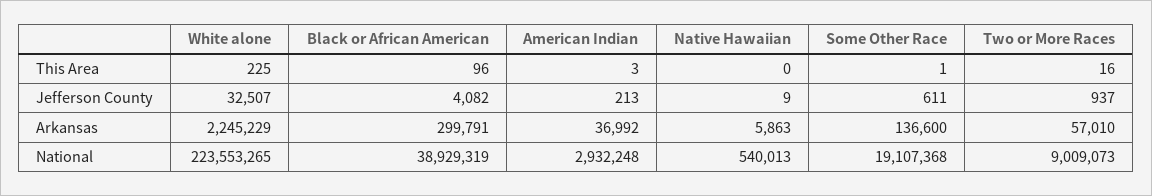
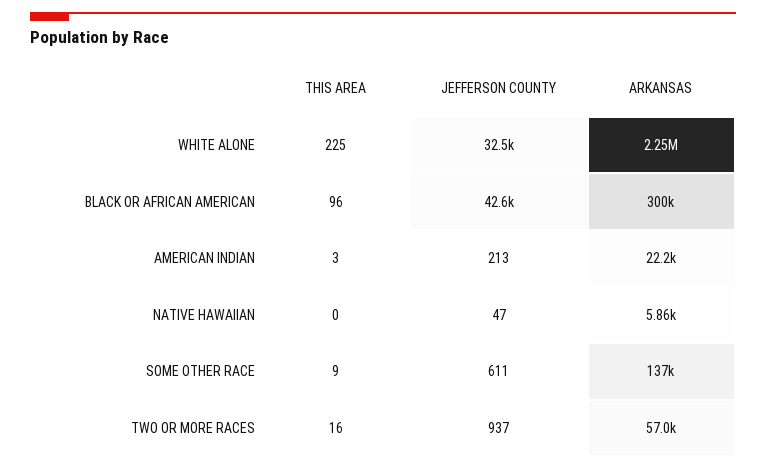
  {
    "White alone": {
      "This Area": 225,
      "Jefferson County": 32507,
-     "Arkansas": 2245229,
+     "Arkansas": 2245229
-     "National": 223553265
    },
    "Black or African American": {
      "This Area": 96,
-     "Jefferson County": 4082,
+     "Jefferson County": 42600,
-     "Arkansas": 299791,
+     "Arkansas": 299791
-     "National": 38929319
    },
    "American Indian": {
      "This Area": 3,
      "Jefferson County": 213,
-     "Arkansas": 36992,
+     "Arkansas": 22200
-     "National": 2932248
    },
    "Native Hawaiian": {
      "This Area": 0,
-     "Jefferson County": 9,
+     "Jefferson County": 47,
-     "Arkansas": 5863,
+     "Arkansas": 5863
-     "National": 540013
    },
    "Some Other Race": {
-     "This Area": 1,
+     "This Area": 9,
      "Jefferson County": 611,
-     "Arkansas": 136600,
+     "Arkansas": 136600
-     "National": 19107368
    },
    "Two or More Races": {
      "This Area": 16,
      "Jefferson County": 937,
-     "Arkansas": 57010,
+     "Arkansas": 57010
-     "National": 9009073
    }
  }

